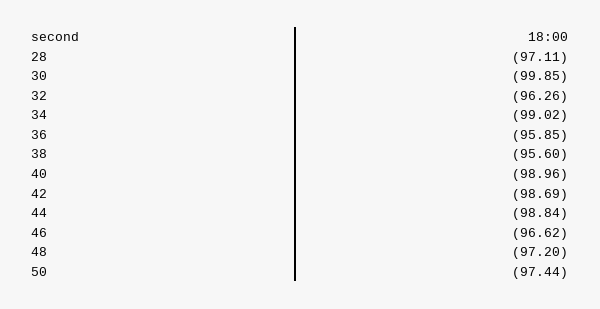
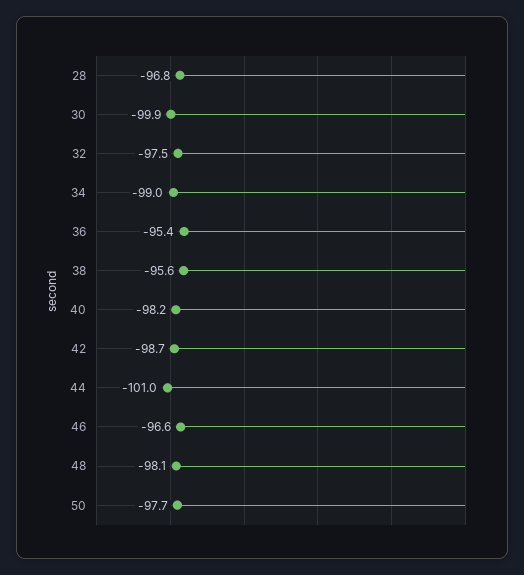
  {
-   "28": -97.11,
+   "28": -96.8,
    "30": -99.85,
-   "32": -96.26,
+   "32": -97.5,
    "34": -99.02,
-   "36": -95.85,
+   "36": -95.4,
    "38": -95.6,
-   "40": -98.96,
+   "40": -98.2,
    "42": -98.69,
-   "44": -98.84,
+   "44": -101,
    "46": -96.62,
-   "48": -97.2,
+   "48": -98.1,
-   "50": -97.44
+   "50": -97.7
  }

